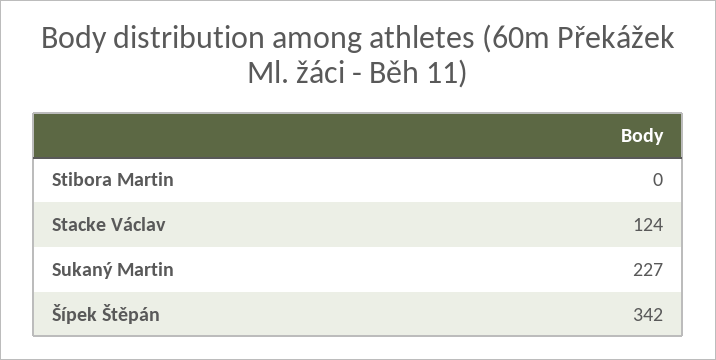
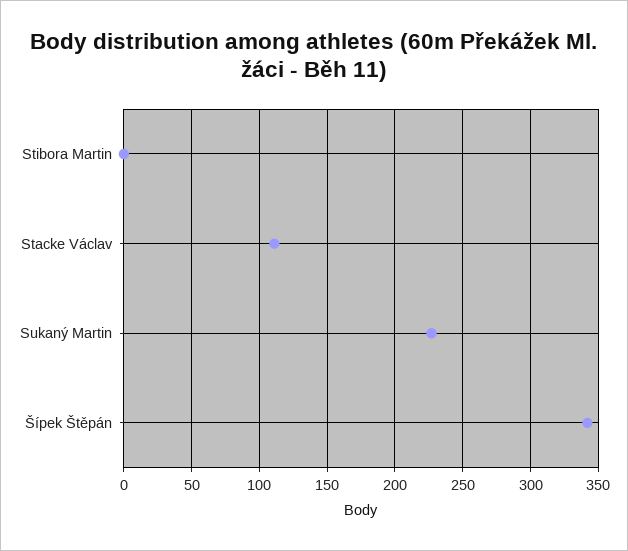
  {
    "Stibora Martin": 0,
-   "Stacke Václav": 124,
+   "Stacke Václav": 110,
    "Sukaný Martin": 227,
    "Šípek Štěpán": 342
  }

